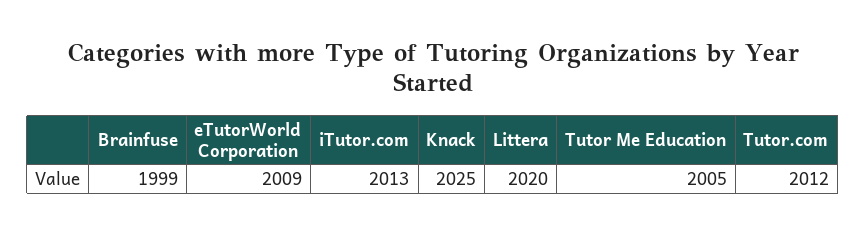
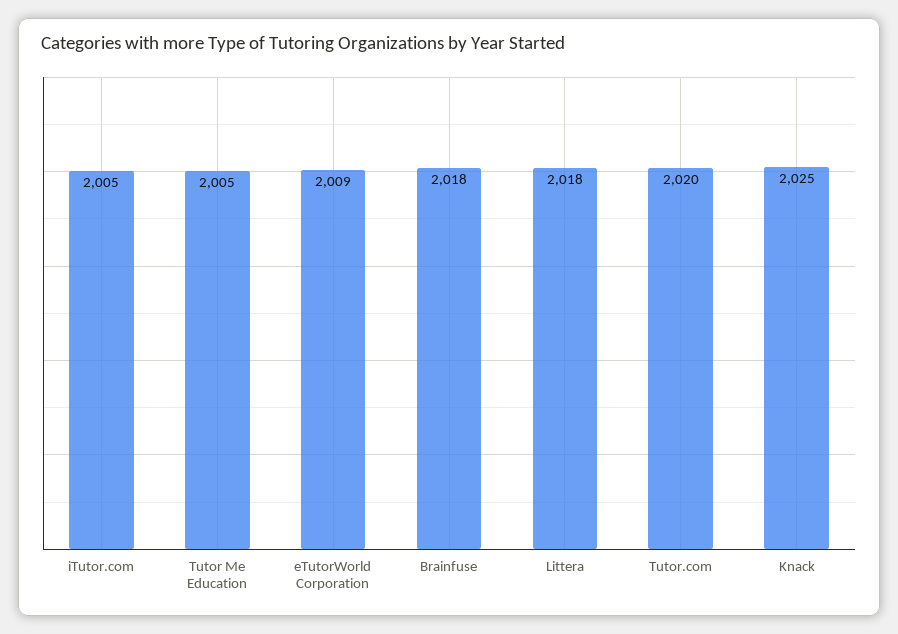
  {
-   "Brainfuse": 1999,
+   "Brainfuse": 2018,
    "eTutorWorld Corporation": 2009,
-   "iTutor.com": 2013,
+   "iTutor.com": 2005,
    "Knack": 2025,
-   "Littera": 2020,
+   "Littera": 2018,
    "Tutor Me Education": 2005,
-   "Tutor.com": 2012
+   "Tutor.com": 2020
  }

